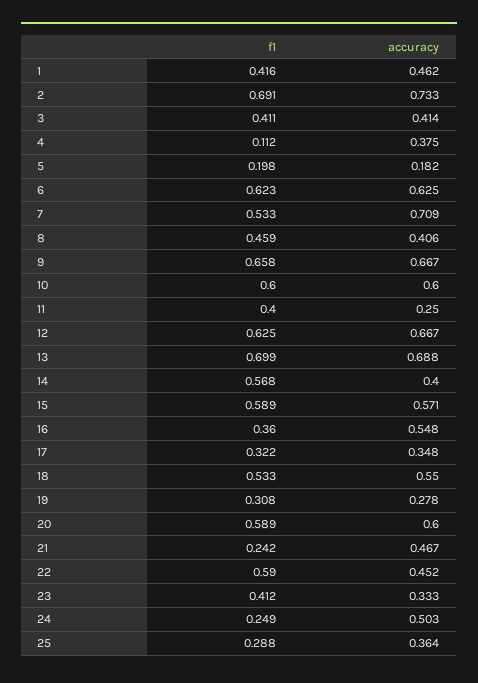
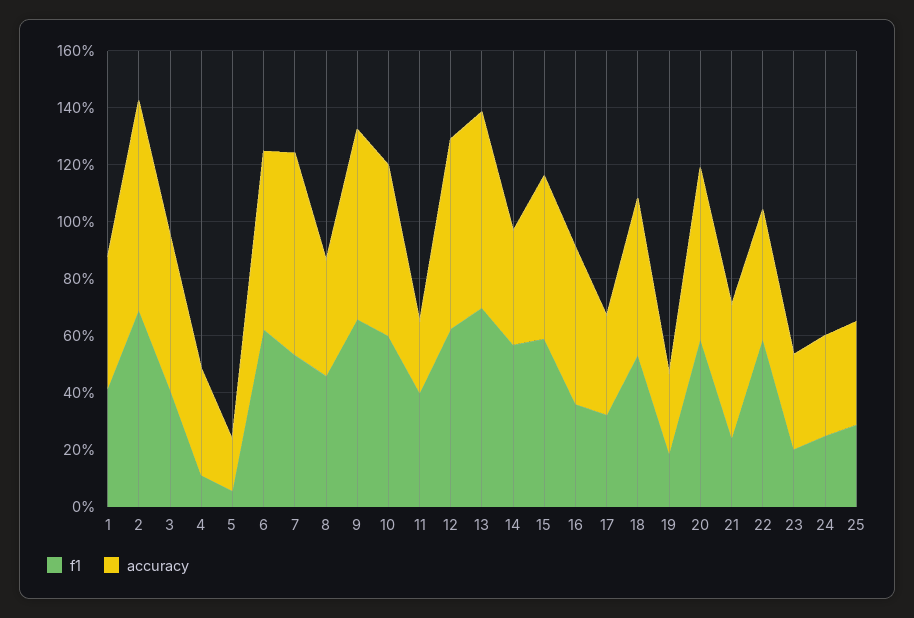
  {
    "f1": {
      "1": 0.416,
      "2": 0.691,
      "3": 0.411,
      "4": 0.112,
-     "5": 0.198,
+     "5": 0.05,
      "6": 0.623,
      "7": 0.533,
      "8": 0.459,
      "9": 0.658,
      "10": 0.6,
      "11": 0.4,
      "12": 0.625,
      "13": 0.699,
      "14": 0.568,
      "15": 0.589,
      "16": 0.36,
      "17": 0.322,
      "18": 0.533,
-     "19": 0.308,
+     "19": 0.2,
      "20": 0.589,
      "21": 0.242,
      "22": 0.59,
-     "23": 0.412,
+     "23": 0.2,
      "24": 0.249,
      "25": 0.288
    },
    "accuracy": {
      "1": 0.462,
      "2": 0.733,
-     "3": 0.414,
+     "3": 0.55,
      "4": 0.375,
      "5": 0.182,
      "6": 0.625,
      "7": 0.709,
      "8": 0.406,
      "9": 0.667,
      "10": 0.6,
      "11": 0.25,
      "12": 0.667,
      "13": 0.688,
      "14": 0.4,
      "15": 0.571,
      "16": 0.548,
      "17": 0.348,
      "18": 0.55,
      "19": 0.278,
      "20": 0.6,
      "21": 0.467,
      "22": 0.452,
      "23": 0.333,
-     "24": 0.503,
+     "24": 0.35,
      "25": 0.364
    }
  }

